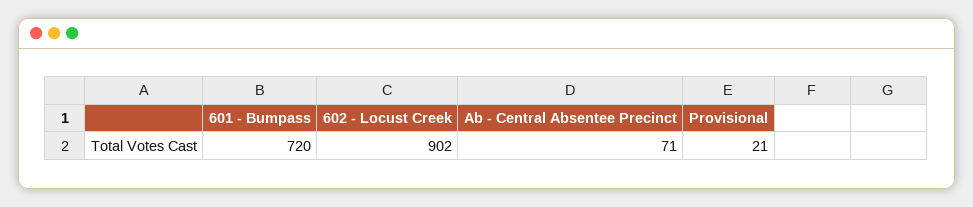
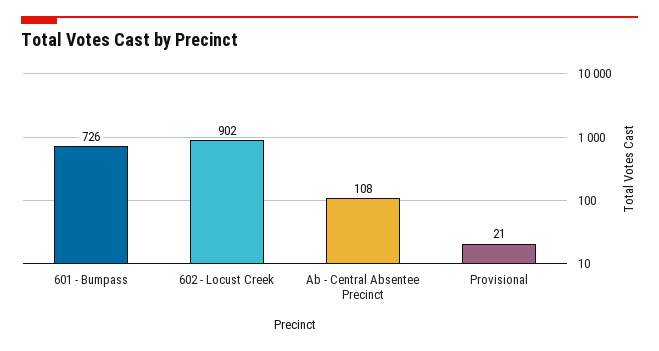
  {
-   "601 - Bumpass": 720,
+   "601 - Bumpass": 726,
    "602 - Locust Creek": 902,
-   "Ab - Central Absentee Precinct": 71,
+   "Ab - Central Absentee Precinct": 108,
    "Provisional": 21
  }

